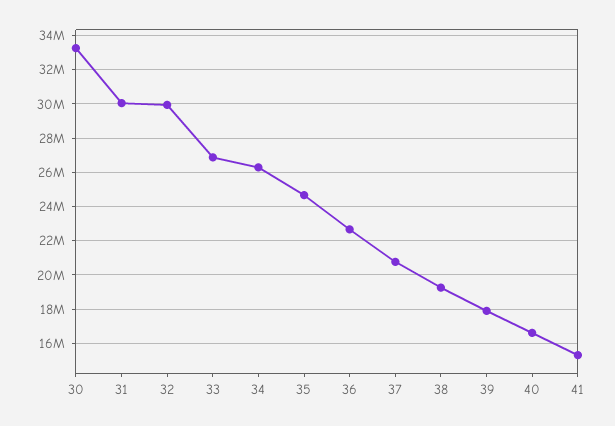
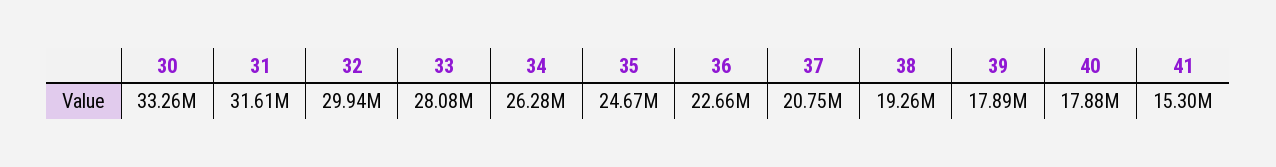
  {
    "30": 33260000,
-   "31": 30000000,
+   "31": 31610000,
    "32": 29940000,
-   "33": 27000000,
+   "33": 28080000,
    "34": 26280000,
    "35": 24670000,
    "36": 22660000,
    "37": 20750000,
    "38": 19260000,
    "39": 17890000,
-   "40": 16500000,
+   "40": 17880000,
    "41": 15300000
  }

